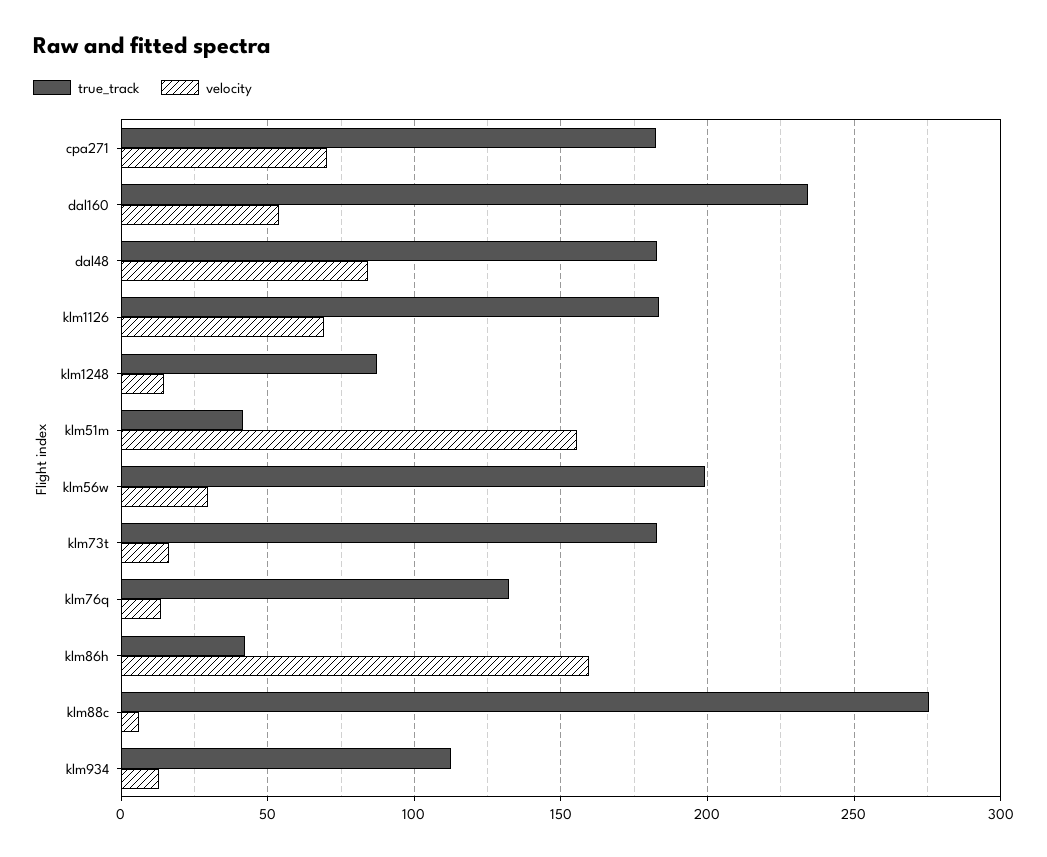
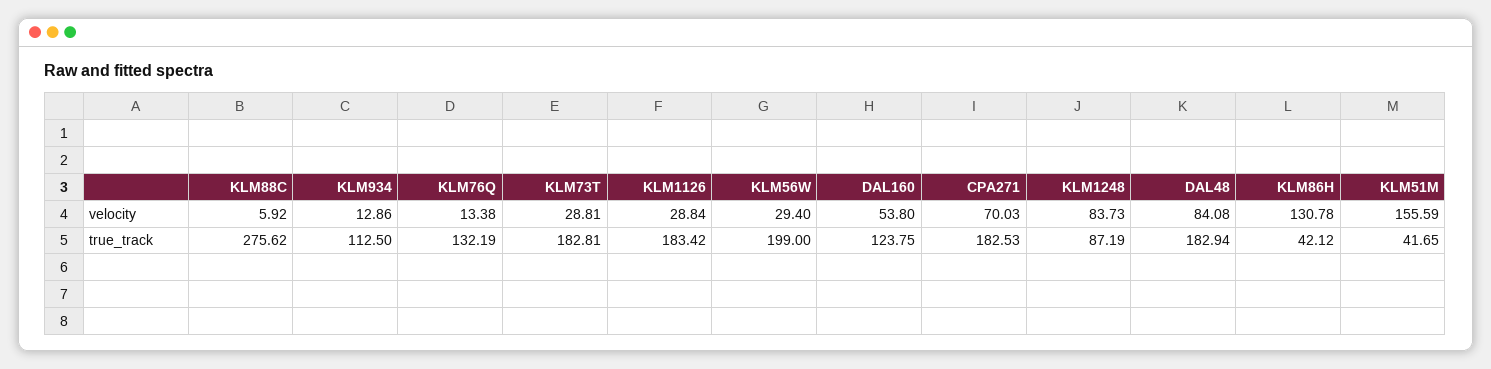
  {
    "true_track": {
      "cpa271": 182.53,
-     "dal160": 235,
+     "dal160": 123.75,
      "dal48": 182.94,
      "klm1126": 183.42,
      "klm1248": 87.19,
      "klm51m": 41.65,
      "klm56w": 199,
      "klm73t": 182.81,
      "klm76q": 132.19,
      "klm86h": 42.12,
      "klm88c": 275.62,
      "klm934": 112.5
    },
    "velocity": {
      "cpa271": 70.03,
      "dal160": 53.8,
      "dal48": 84.08,
-     "klm1126": 70,
+     "klm1126": 28.84,
-     "klm1248": 15,
+     "klm1248": 83.73,
      "klm51m": 155.59,
      "klm56w": 29.4,
-     "klm73t": 15,
+     "klm73t": 28.81,
      "klm76q": 13.38,
-     "klm86h": 160,
+     "klm86h": 130.78,
      "klm88c": 5.92,
      "klm934": 12.86
    }
  }

